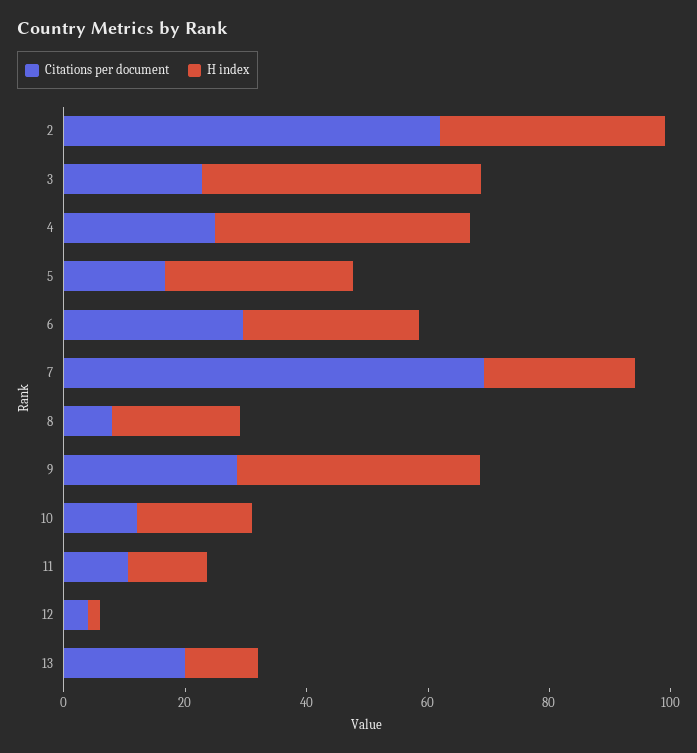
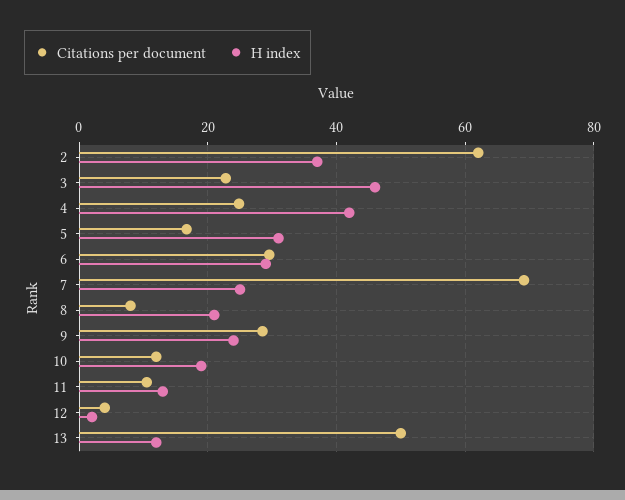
  {
    "Citations per document": {
      "2": 62,
      "3": 22,
      "4": 24,
      "5": 16,
      "6": 30,
      "7": 70,
      "8": 8,
      "9": 28,
      "10": 12,
      "11": 10,
      "12": 4,
-     "13": 20
+     "13": 50
    },
    "H index": {
      "2": 38,
      "3": 46,
      "4": 42,
      "5": 32,
      "6": 30,
      "7": 26,
      "8": 22,
-     "9": 40,
+     "9": 24,
      "10": 20,
      "11": 14,
      "12": 2,
      "13": 12
    }
  }

